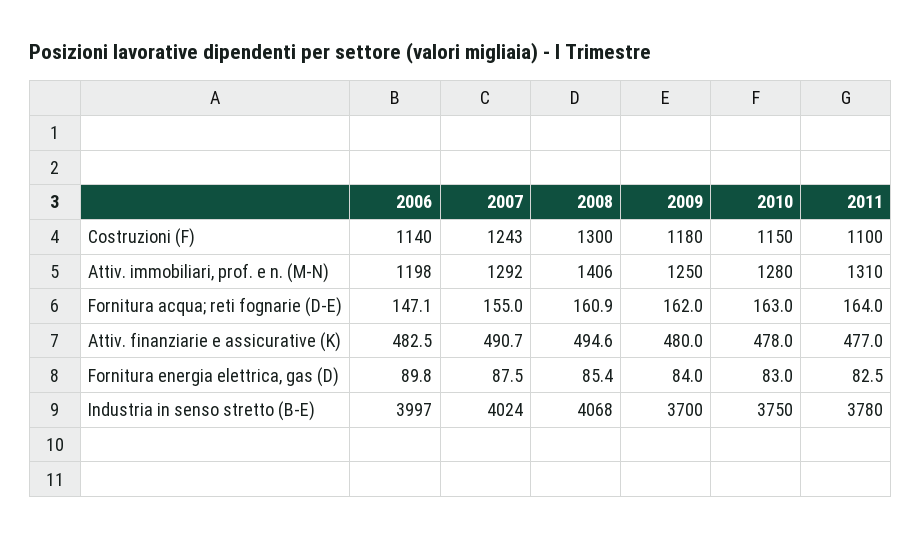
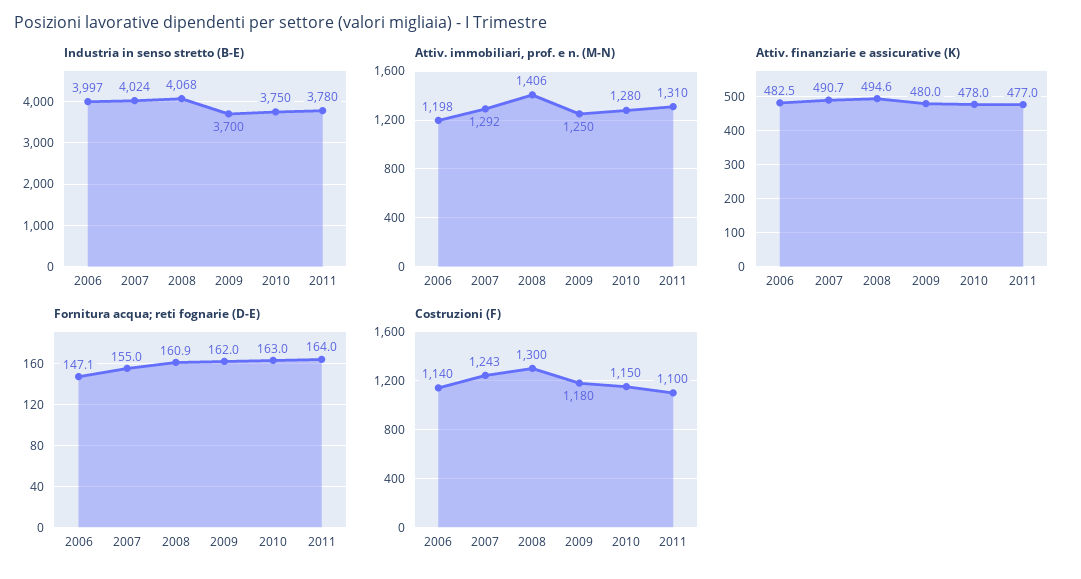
  {
    "Costruzioni (F)": {
      "2006": 1140,
      "2007": 1243,
      "2008": 1300,
      "2009": 1180,
      "2010": 1150,
      "2011": 1100
    },
    "Attiv. immobiliari, prof. e n. (M-N)": {
      "2006": 1198,
      "2007": 1292,
      "2008": 1406,
      "2009": 1250,
      "2010": 1280,
      "2011": 1310
    },
    "Fornitura acqua; reti fognarie (D-E)": {
      "2006": 147.1,
      "2007": 155,
      "2008": 160.9,
      "2009": 162,
      "2010": 163,
      "2011": 164
    },
    "Attiv. finanziarie e assicurative (K)": {
      "2006": 482.5,
      "2007": 490.7,
      "2008": 494.6,
      "2009": 480,
      "2010": 478,
      "2011": 477
    },
-   "Fornitura energia elettrica, gas (D)": {
-     "2006": 89.8,
-     "2007": 87.5,
-     "2008": 85.4,
-     "2009": 84,
-     "2010": 83,
-     "2011": 82.5
-   },
    "Industria in senso stretto (B-E)": {
      "2006": 3997,
      "2007": 4024,
      "2008": 4068,
      "2009": 3700,
      "2010": 3750,
      "2011": 3780
    }
  }

